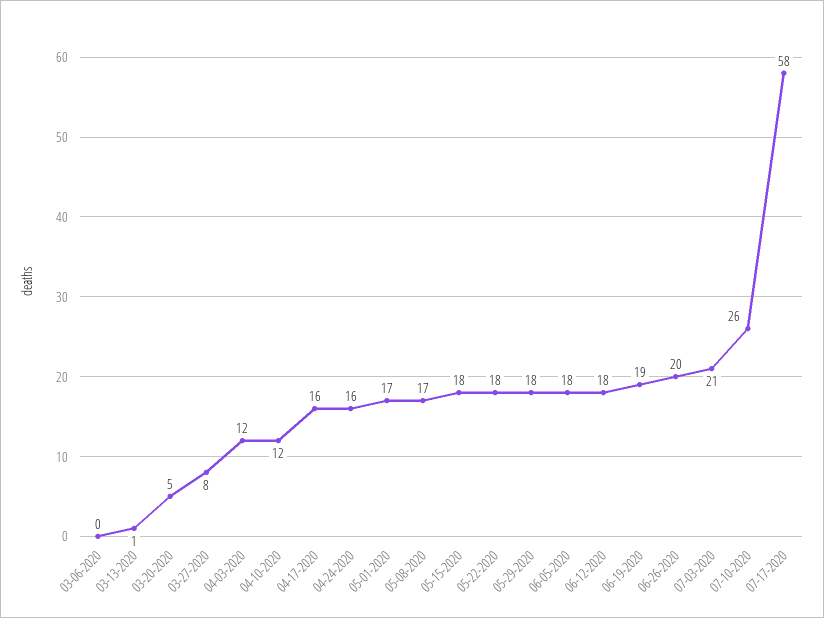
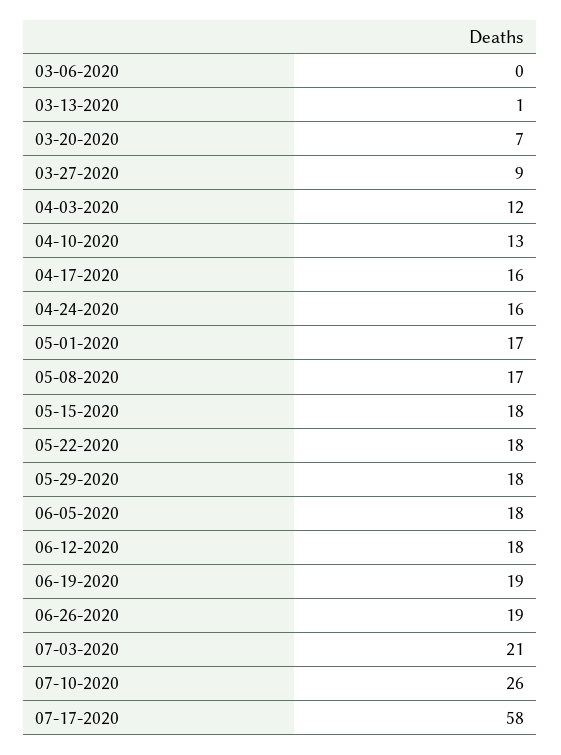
  {
    "03-06-2020": 0,
    "03-13-2020": 1,
-   "03-20-2020": 5,
+   "03-20-2020": 7,
-   "03-27-2020": 8,
+   "03-27-2020": 9,
    "04-03-2020": 12,
-   "04-10-2020": 12,
+   "04-10-2020": 13,
    "04-17-2020": 16,
    "04-24-2020": 16,
    "05-01-2020": 17,
    "05-08-2020": 17,
    "05-15-2020": 18,
    "05-22-2020": 18,
    "05-29-2020": 18,
    "06-05-2020": 18,
    "06-12-2020": 18,
    "06-19-2020": 19,
-   "06-26-2020": 20,
+   "06-26-2020": 19,
    "07-03-2020": 21,
    "07-10-2020": 26,
    "07-17-2020": 58
  }

